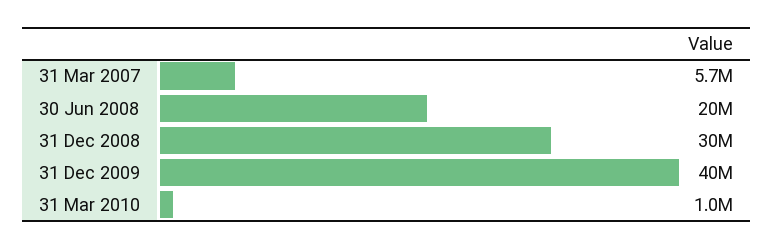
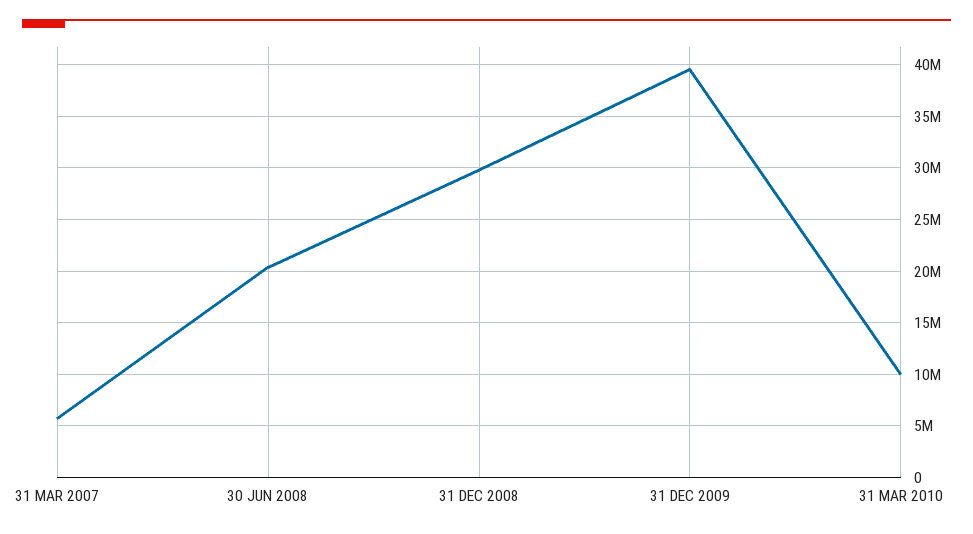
  {
    "31 Mar 2007": 5700000,
    "30 Jun 2008": 20000000,
    "31 Dec 2008": 30000000,
    "31 Dec 2009": 40000000,
-   "31 Mar 2010": 1000000
+   "31 Mar 2010": 10000000
  }

